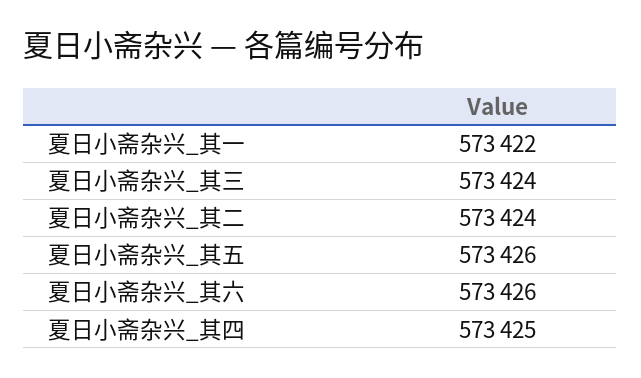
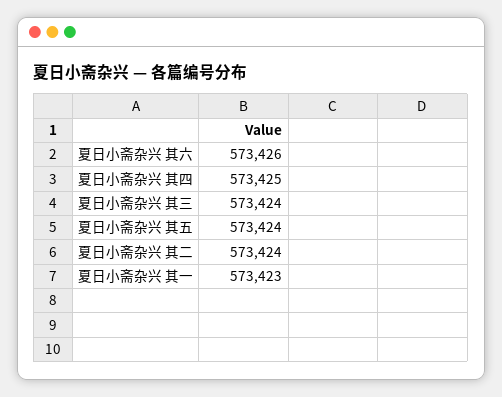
  {
-   "夏日小斋杂兴_其一": 573422,
+   "夏日小斋杂兴_其一": 573423,
    "夏日小斋杂兴_其三": 573424,
    "夏日小斋杂兴_其二": 573424,
-   "夏日小斋杂兴_其五": 573426,
+   "夏日小斋杂兴_其五": 573424,
    "夏日小斋杂兴_其六": 573426,
    "夏日小斋杂兴_其四": 573425
  }

